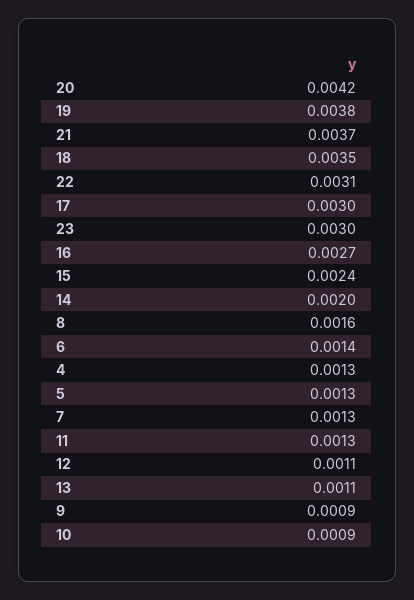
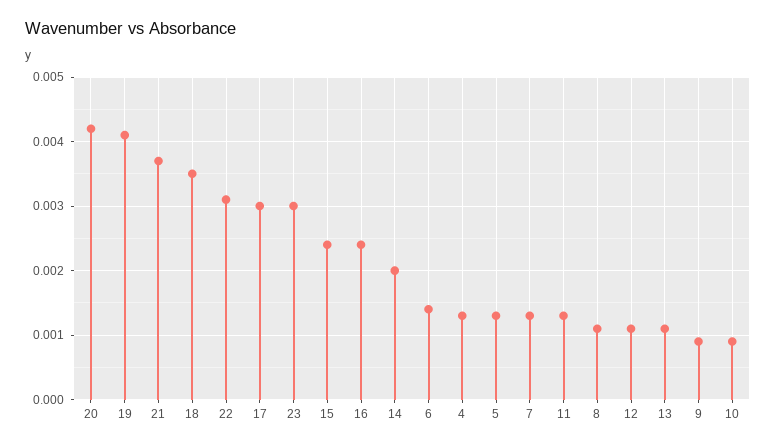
  {
    "20": 0.0042,
-   "19": 0.0038,
+   "19": 0.0041,
    "21": 0.0037,
    "18": 0.0035,
    "22": 0.0031,
    "17": 0.003,
    "23": 0.003,
-   "16": 0.0027,
+   "16": 0.0024,
    "15": 0.0024,
    "14": 0.002,
-   "8": 0.0016,
+   "8": 0.0011,
    "6": 0.0014,
    "4": 0.0013,
    "5": 0.0013,
    "7": 0.0013,
    "11": 0.0013,
    "12": 0.0011,
    "13": 0.0011,
    "9": 0.0009,
    "10": 0.0009
  }

